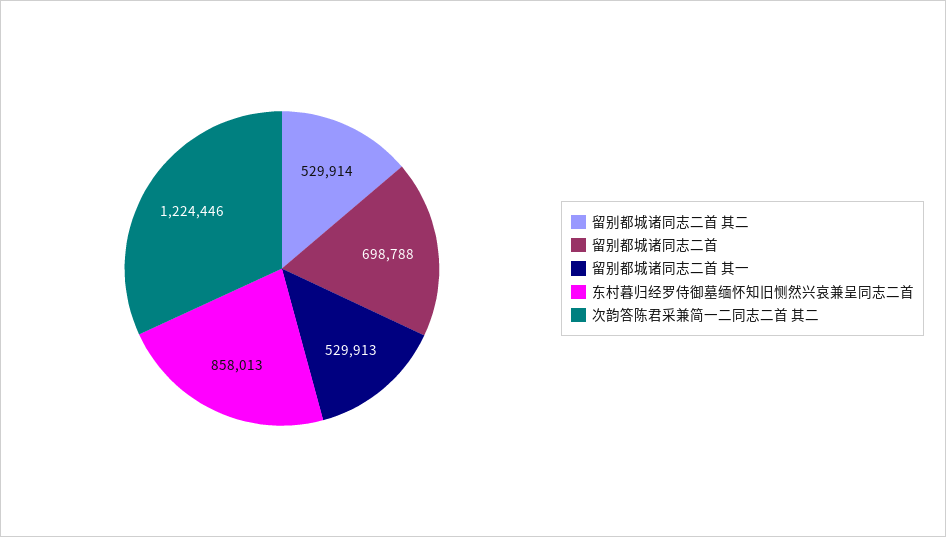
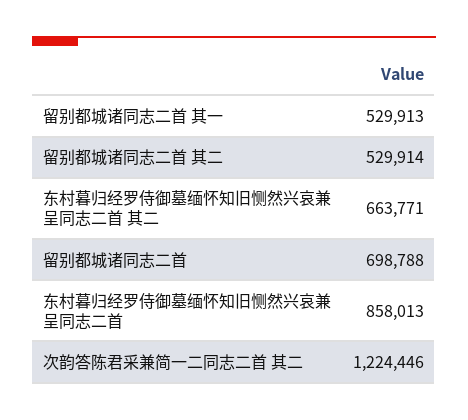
  {
    "留别都城诸同志二首 其二": 529914,
    "留别都城诸同志二首": 698788,
    "留别都城诸同志二首 其一": 529913,
    "东村暮归经罗侍御墓缅怀知旧恻然兴哀兼呈同志二首": 858013,
-   "次韵答陈君采兼简一二同志二首 其二": 1224446
+   "次韵答陈君采兼简一二同志二首 其二": 1224446,
+   "东村暮归经罗侍御墓缅怀知旧恻然兴哀兼呈同志二首 其二": 663771
  }

